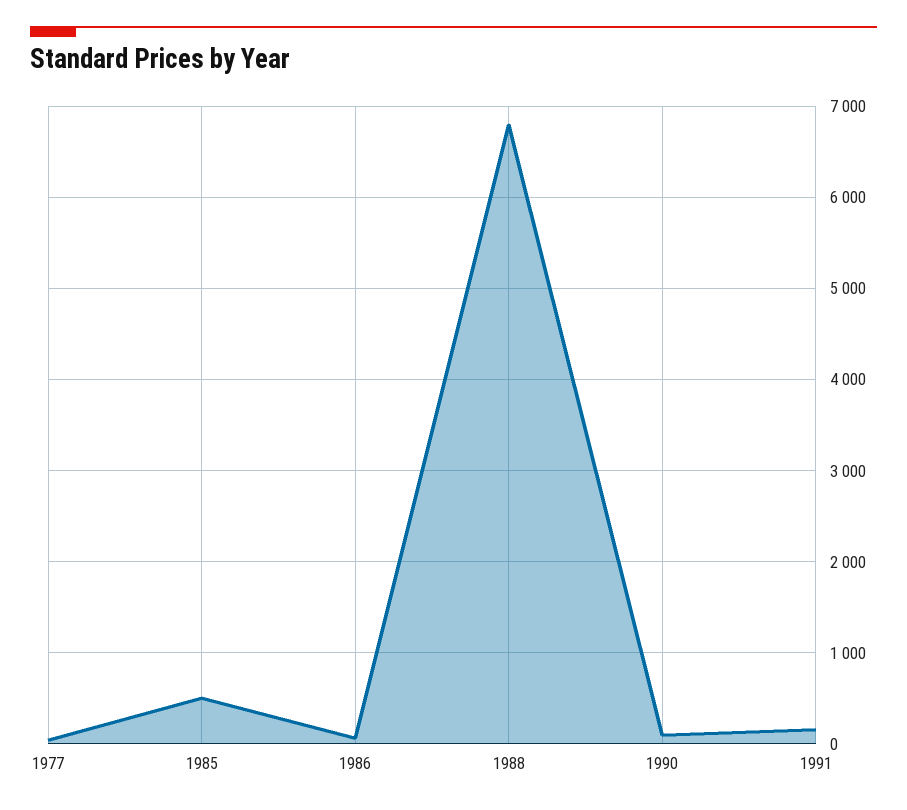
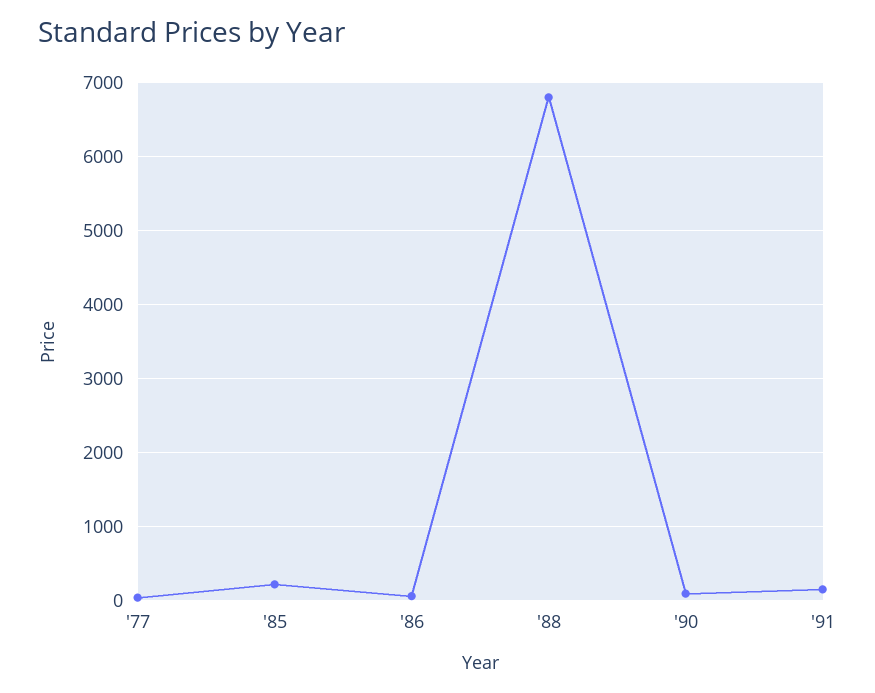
  {
    "1977": 0,
-   "1985": 500,
+   "1985": 200,
    "1986": 100,
    "1988": 6800,
    "1990": 100,
    "1991": 200
  }

